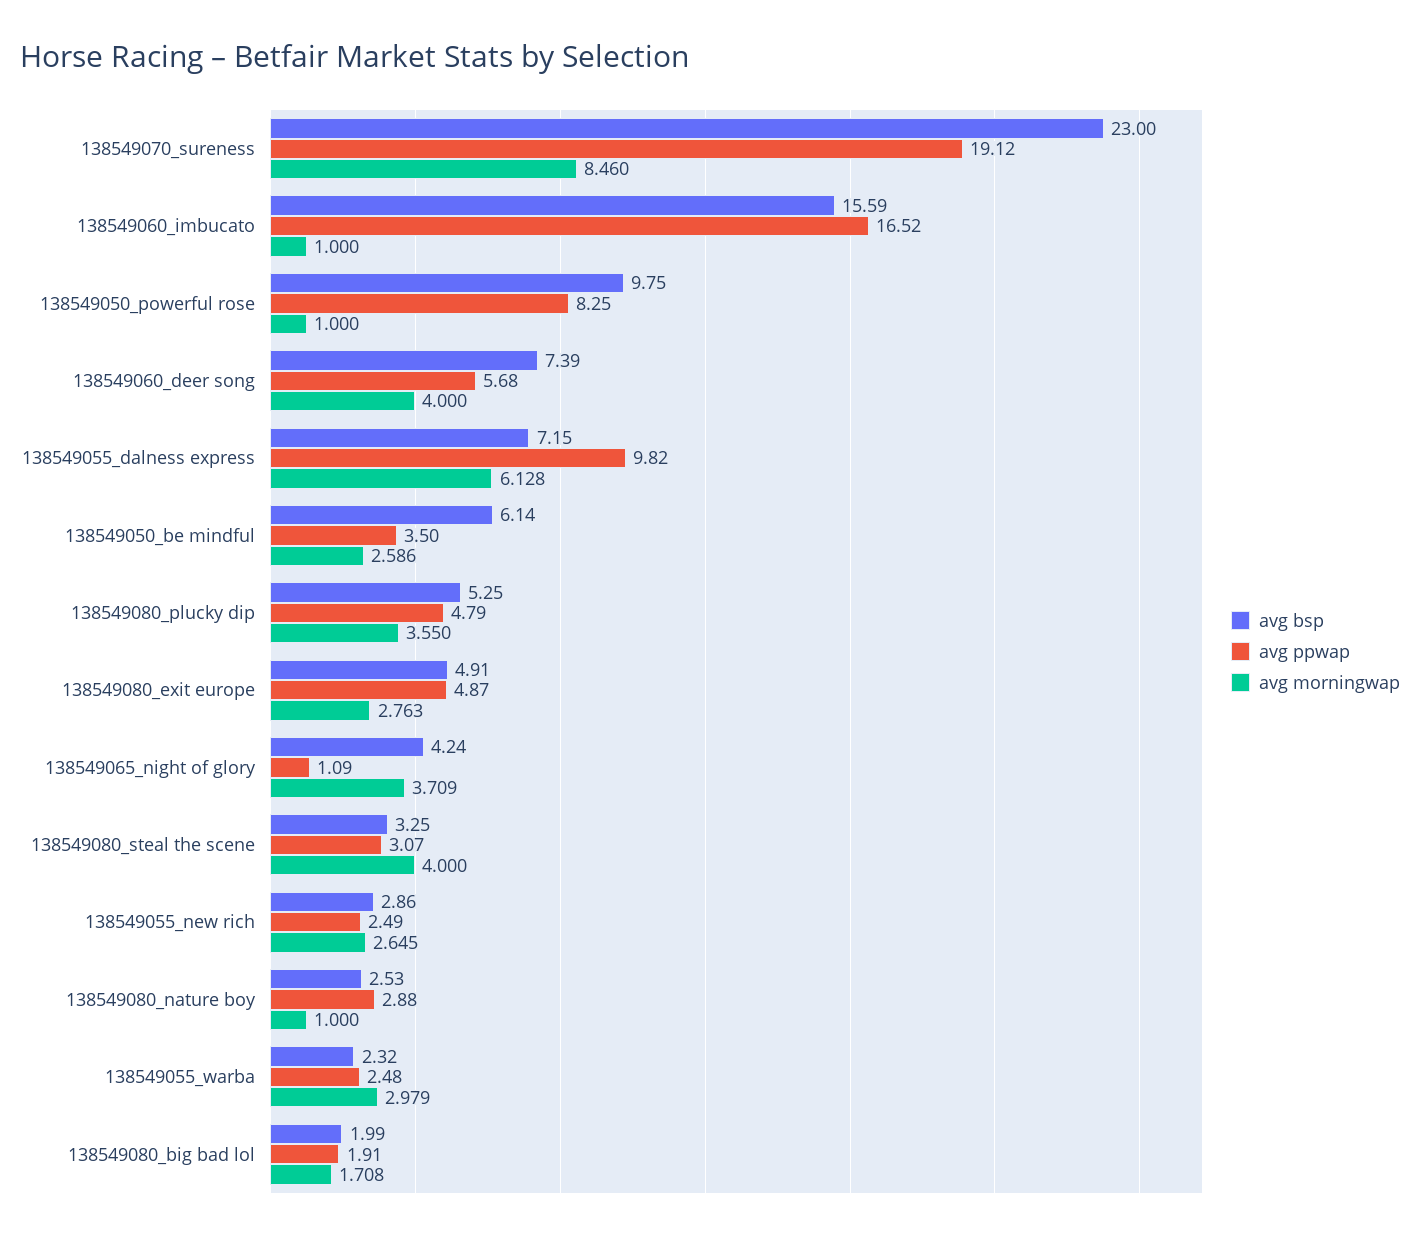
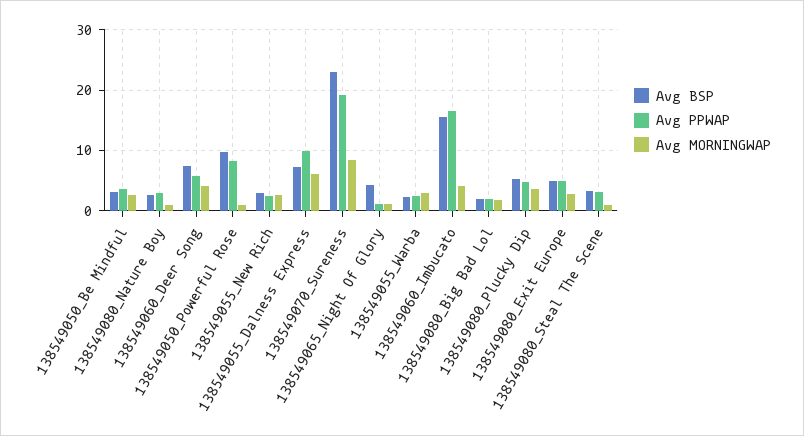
  {
    "avg bsp": {
      "138549070_sureness": 23,
      "138549060_imbucato": 15.59,
      "138549050_powerful rose": 9.75,
      "138549060_deer song": 7.39,
      "138549055_dalness express": 7.15,
-     "138549050_be mindful": 6.14,
+     "138549050_be mindful": 3,
      "138549080_plucky dip": 5.25,
      "138549080_exit europe": 4.91,
      "138549065_night of glory": 4.24,
      "138549080_steal the scene": 3.25,
      "138549055_new rich": 2.86,
      "138549080_nature boy": 2.53,
      "138549055_warba": 2.32,
      "138549080_big bad lol": 1.99
    },
    "avg ppwap": {
      "138549070_sureness": 19.12,
      "138549060_imbucato": 16.52,
      "138549050_powerful rose": 8.25,
      "138549060_deer song": 5.68,
      "138549055_dalness express": 9.82,
      "138549050_be mindful": 3.5,
      "138549080_plucky dip": 4.79,
      "138549080_exit europe": 4.87,
      "138549065_night of glory": 1.09,
      "138549080_steal the scene": 3.07,
      "138549055_new rich": 2.49,
      "138549080_nature boy": 2.88,
      "138549055_warba": 2.48,
      "138549080_big bad lol": 1.91
    },
    "avg morningwap": {
      "138549070_sureness": 8.46,
-     "138549060_imbucato": 1,
+     "138549060_imbucato": 4,
      "138549050_powerful rose": 1,
      "138549060_deer song": 4,
      "138549055_dalness express": 6.128,
      "138549050_be mindful": 2.586,
      "138549080_plucky dip": 3.55,
      "138549080_exit europe": 2.763,
-     "138549065_night of glory": 3.709,
+     "138549065_night of glory": 1,
-     "138549080_steal the scene": 4,
+     "138549080_steal the scene": 1,
      "138549055_new rich": 2.645,
      "138549080_nature boy": 1,
      "138549055_warba": 2.979,
      "138549080_big bad lol": 1.708
    }
  }

